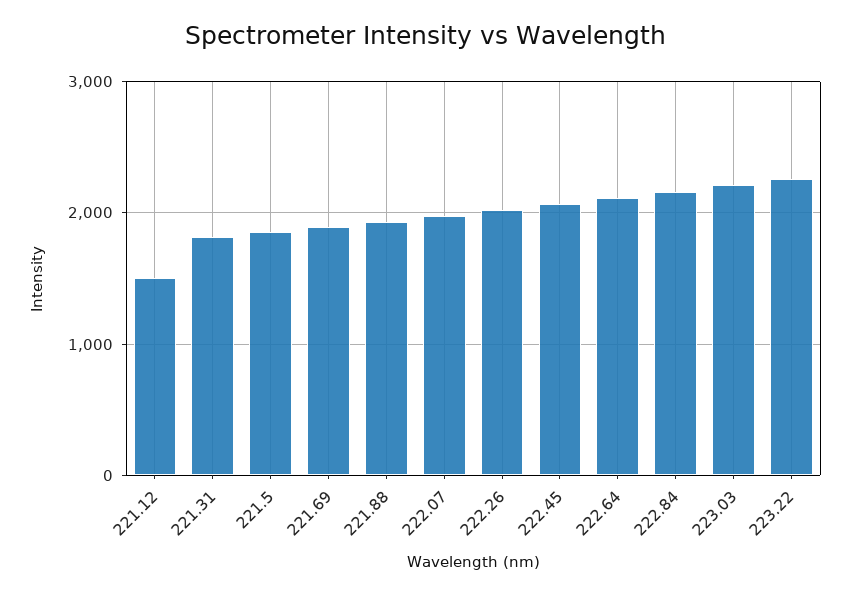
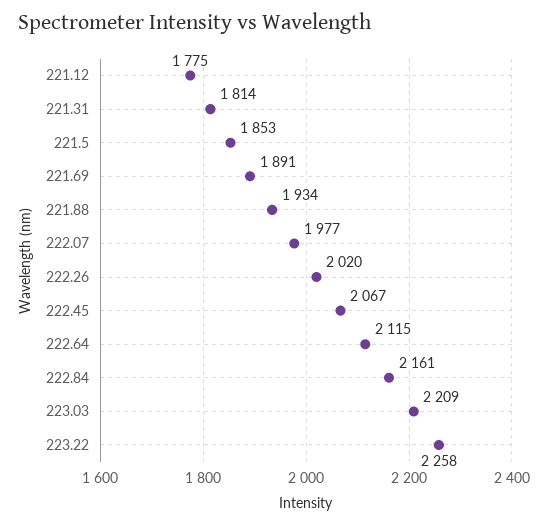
  {
-   "221.12": 1500,
+   "221.12": 1775,
    "221.31": 1814,
    "221.5": 1853,
    "221.69": 1891,
    "221.88": 1934,
    "222.07": 1977,
    "222.26": 2020,
    "222.45": 2067,
    "222.64": 2115,
    "222.84": 2161,
    "223.03": 2209,
    "223.22": 2258
  }

